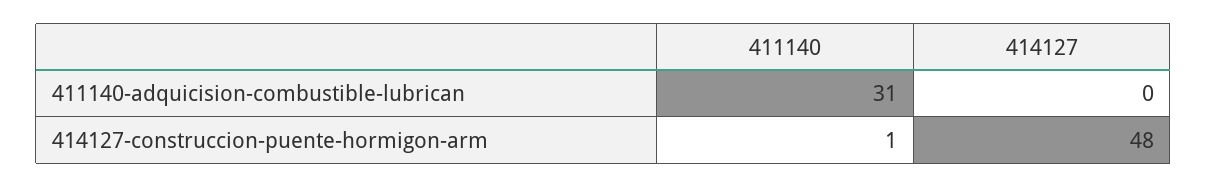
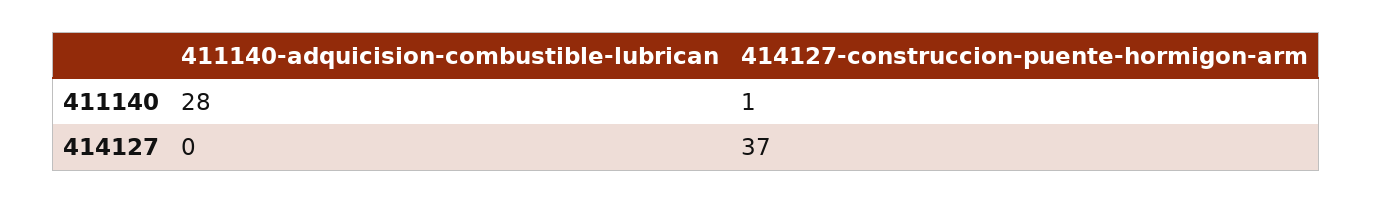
  {
    "411140": {
-     "411140-adquicision-combustible-lubrican": 31,
+     "411140-adquicision-combustible-lubrican": 28,
      "414127-construccion-puente-hormigon-arm": 1
    },
    "414127": {
      "411140-adquicision-combustible-lubrican": 0,
-     "414127-construccion-puente-hormigon-arm": 48
+     "414127-construccion-puente-hormigon-arm": 37
    }
  }

